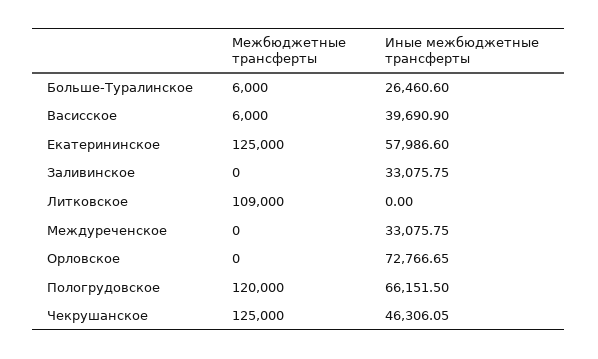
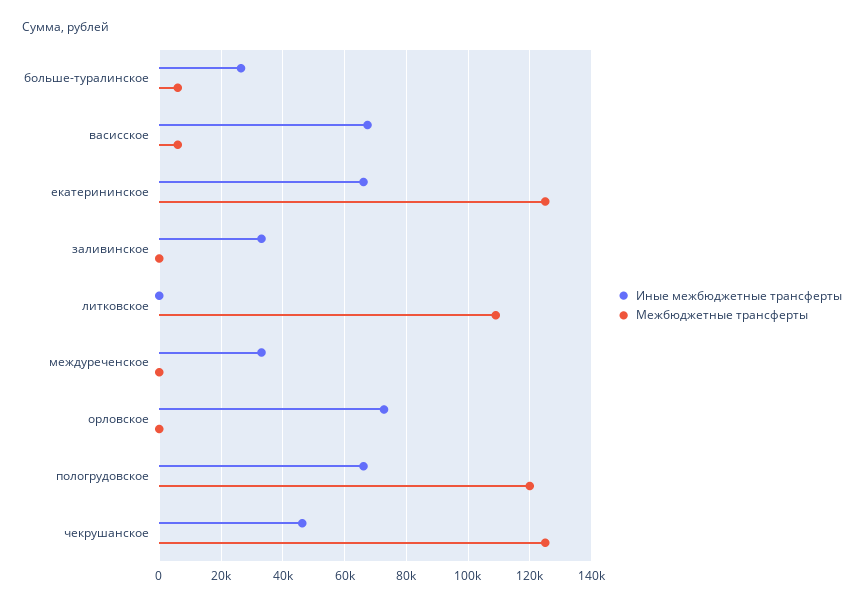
  {
    "Межбюджетные трансферты": {
      "Больше-Туралинское": 6000,
      "Васисское": 6000,
      "Екатерининское": 125000,
      "Заливинское": 0,
      "Литковское": 109000,
      "Междуреченское": 0,
      "Орловское": 0,
      "Пологрудовское": 120000,
      "Чекрушанское": 125000
    },
    "Иные межбюджетные трансферты": {
      "Больше-Туралинское": 26460.6,
-     "Васисское": 39690.9,
+     "Васисское": 68000,
-     "Екатерининское": 57986.6,
+     "Екатерининское": 66000,
      "Заливинское": 33075.75,
      "Литковское": 0,
      "Междуреченское": 33075.75,
      "Орловское": 72766.65,
      "Пологрудовское": 66151.5,
      "Чекрушанское": 46306.05
    }
  }

